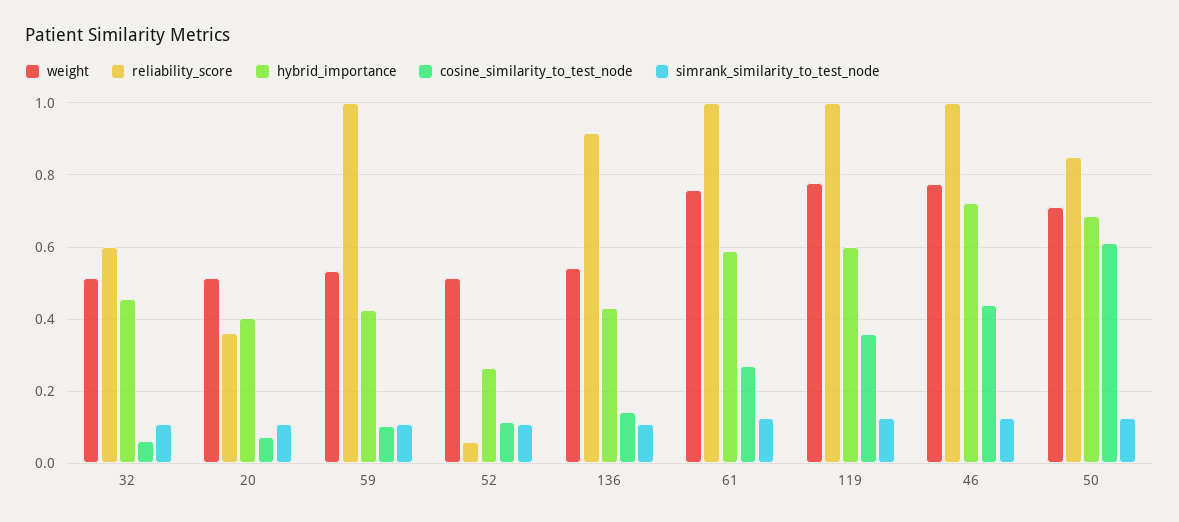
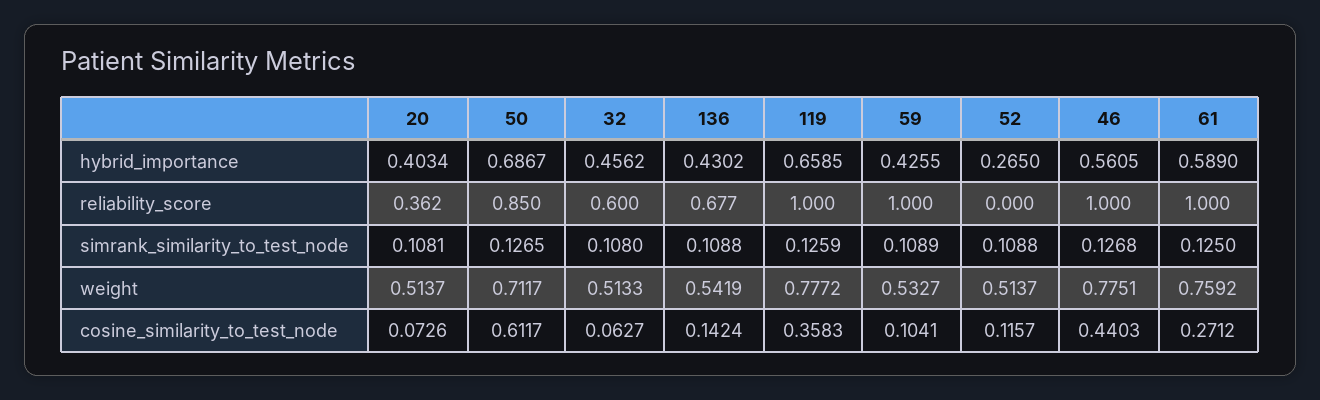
  {
    "weight": {
      "32": 0.5133,
      "20": 0.5137,
      "59": 0.5327,
      "52": 0.5137,
      "136": 0.5419,
      "61": 0.7592,
      "119": 0.7772,
      "46": 0.7751,
      "50": 0.7117
    },
    "reliability_score": {
      "32": 0.6,
      "20": 0.362,
      "59": 1,
-     "52": 0.06,
+     "52": 0,
-     "136": 0.92,
+     "136": 0.677,
      "61": 1,
      "119": 1,
      "46": 1,
      "50": 0.85
    },
    "hybrid_importance": {
      "32": 0.4562,
      "20": 0.4034,
      "59": 0.4255,
      "52": 0.265,
      "136": 0.4302,
      "61": 0.589,
-     "119": 0.6,
+     "119": 0.6585,
-     "46": 0.72,
+     "46": 0.5605,
      "50": 0.6867
    },
    "cosine_similarity_to_test_node": {
      "32": 0.0627,
      "20": 0.0726,
      "59": 0.1041,
      "52": 0.1157,
      "136": 0.1424,
      "61": 0.2712,
      "119": 0.3583,
      "46": 0.4403,
      "50": 0.6117
    },
    "simrank_similarity_to_test_node": {
      "32": 0.108,
      "20": 0.1081,
      "59": 0.1089,
      "52": 0.1088,
      "136": 0.1088,
      "61": 0.125,
      "119": 0.1259,
      "46": 0.1268,
      "50": 0.1265
    }
  }

